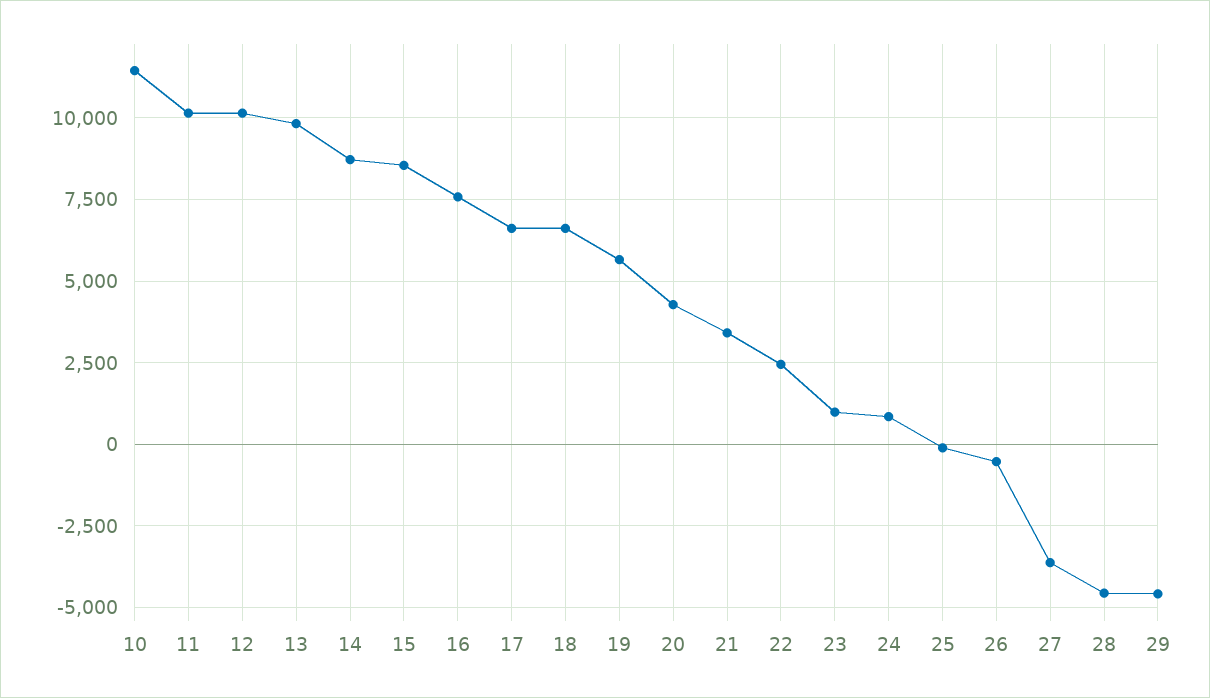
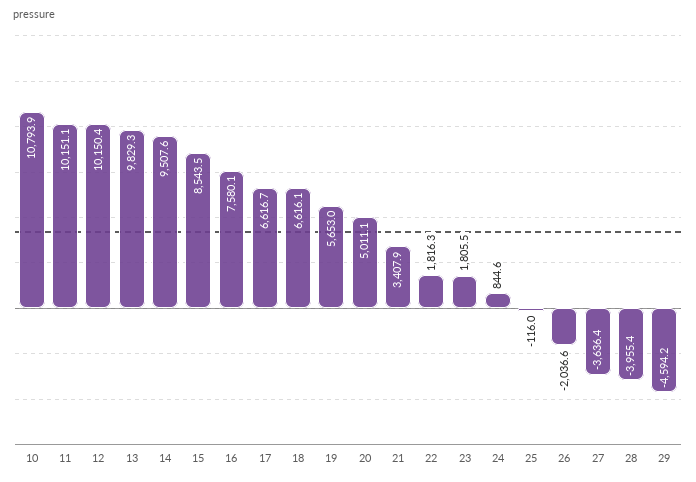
  {
-   "10": 11500,
+   "10": 10793.9,
    "11": 10151.1,
    "12": 10150.4,
    "13": 9829.3,
-   "14": 8750,
+   "14": 9507.6,
    "15": 8543.5,
    "16": 7580.1,
    "17": 6616.7,
    "18": 6616.1,
    "19": 5653,
-   "20": 4250,
+   "20": 5011.1,
    "21": 3407.9,
-   "22": 2500,
+   "22": 1816.3,
-   "23": 1000,
+   "23": 1805.5,
    "24": 844.6,
    "25": -116,
-   "26": -500,
+   "26": -2036.6,
    "27": -3636.4,
-   "28": -4500,
+   "28": -3955.4,
    "29": -4594.2
  }

